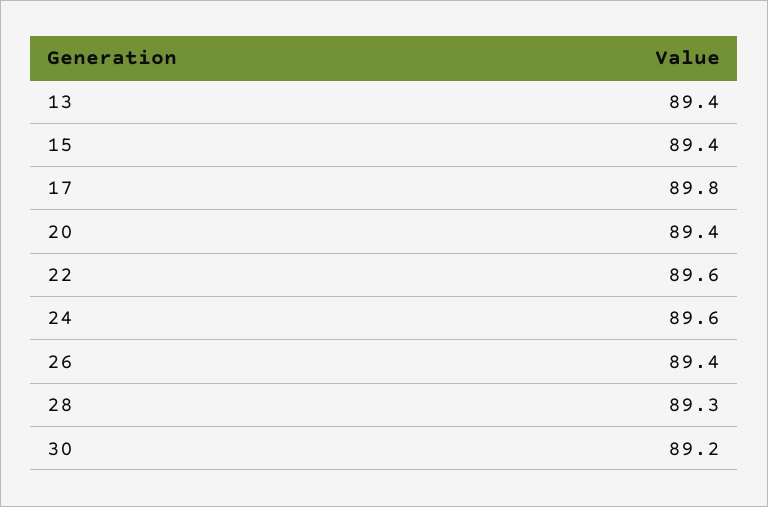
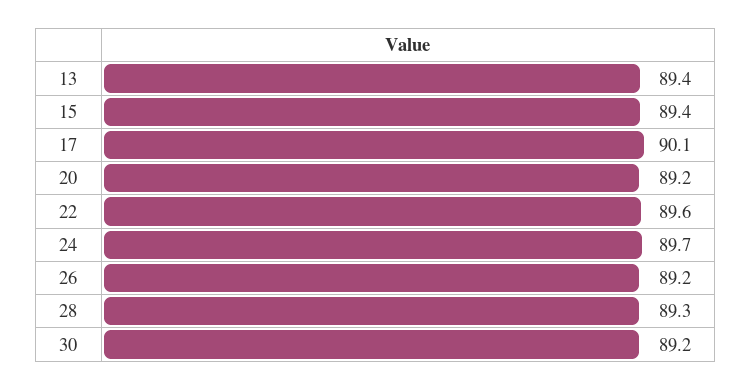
  {
    "13": 89.4,
    "15": 89.4,
-   "17": 89.8,
+   "17": 90.1,
-   "20": 89.4,
+   "20": 89.2,
    "22": 89.6,
-   "24": 89.6,
+   "24": 89.7,
-   "26": 89.4,
+   "26": 89.2,
    "28": 89.3,
    "30": 89.2
  }

